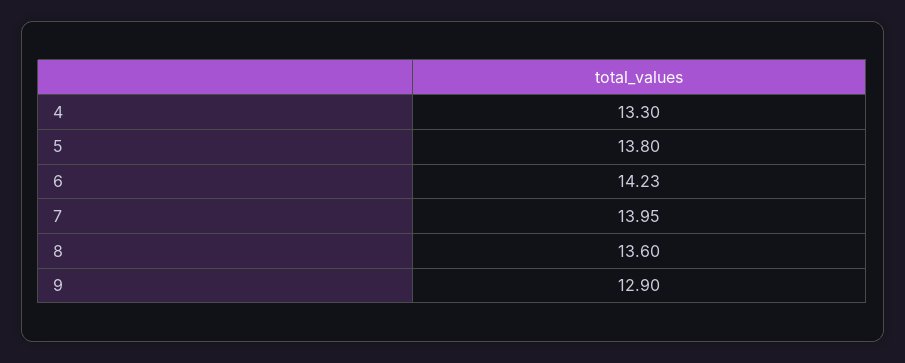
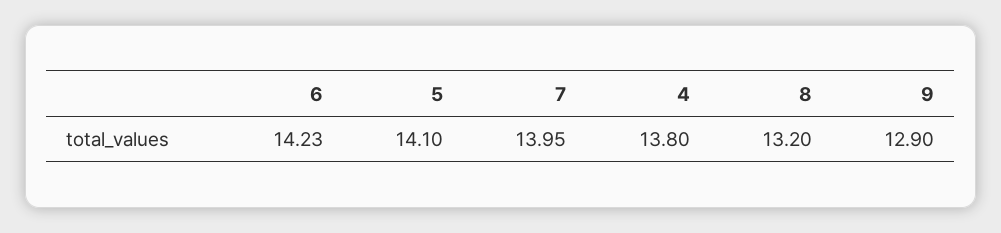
  {
-   "4": 13.3,
+   "4": 13.8,
-   "5": 13.8,
+   "5": 14.1,
    "6": 14.23,
    "7": 13.95,
-   "8": 13.6,
+   "8": 13.2,
    "9": 12.9
  }

